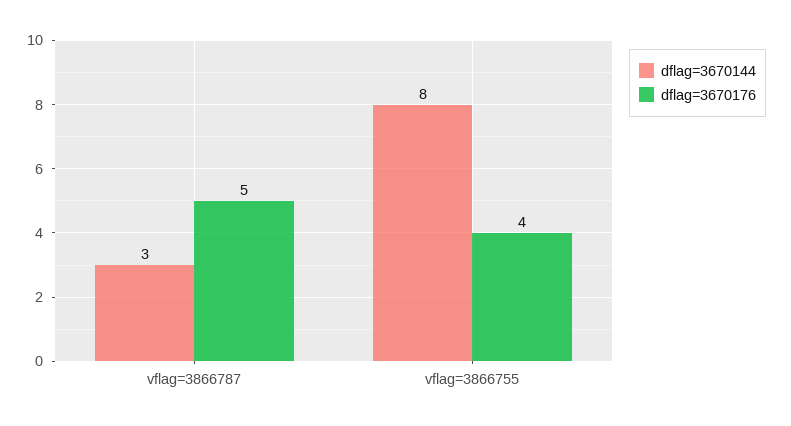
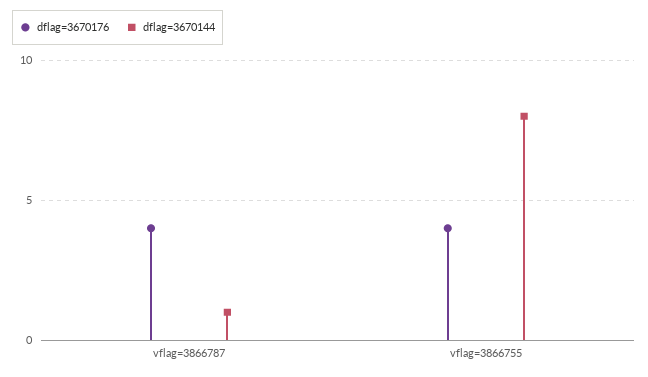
  {
    "dflag=3670144": {
-     "vflag=3866787": 3,
+     "vflag=3866787": 1,
      "vflag=3866755": 8
    },
    "dflag=3670176": {
-     "vflag=3866787": 5,
+     "vflag=3866787": 4,
      "vflag=3866755": 4
    }
  }

